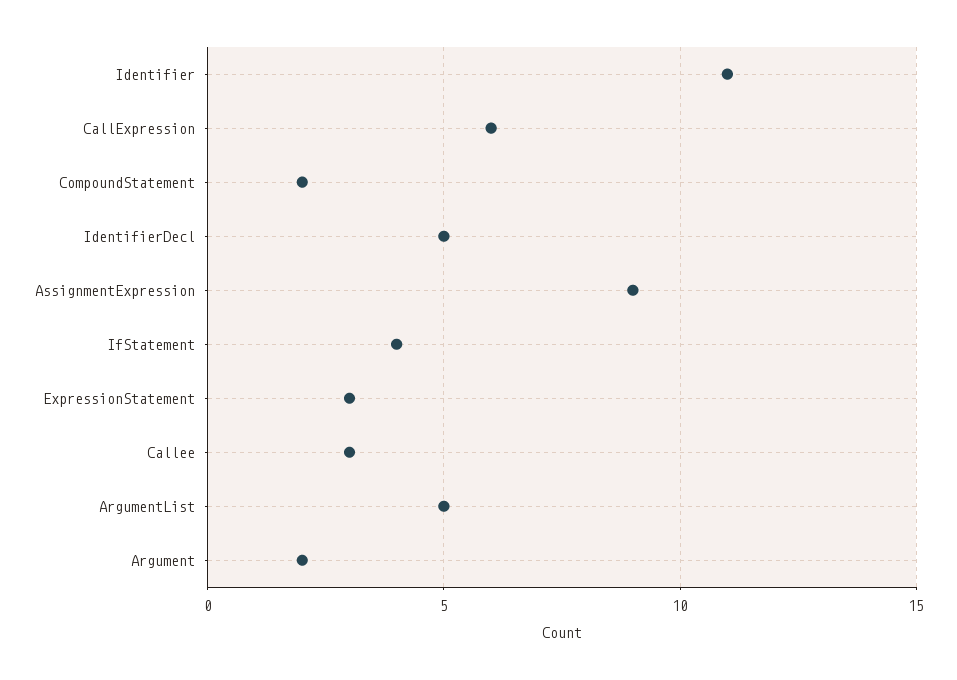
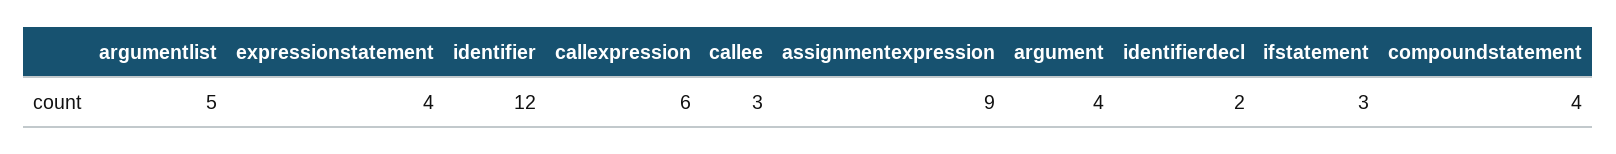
  {
-   "Identifier": 11,
+   "Identifier": 12,
    "CallExpression": 6,
-   "CompoundStatement": 2,
+   "CompoundStatement": 4,
-   "IdentifierDecl": 5,
+   "IdentifierDecl": 2,
    "AssignmentExpression": 9,
-   "IfStatement": 4,
+   "IfStatement": 3,
-   "ExpressionStatement": 3,
+   "ExpressionStatement": 4,
    "Callee": 3,
    "ArgumentList": 5,
-   "Argument": 2
+   "Argument": 4
  }

